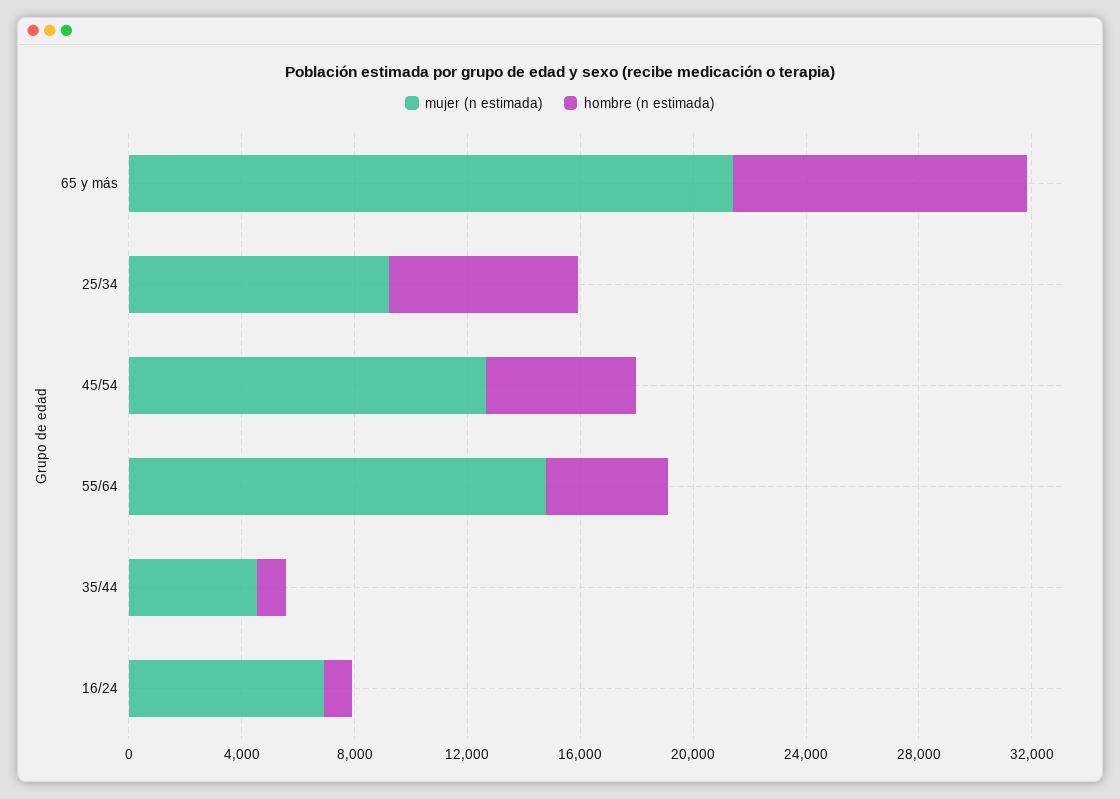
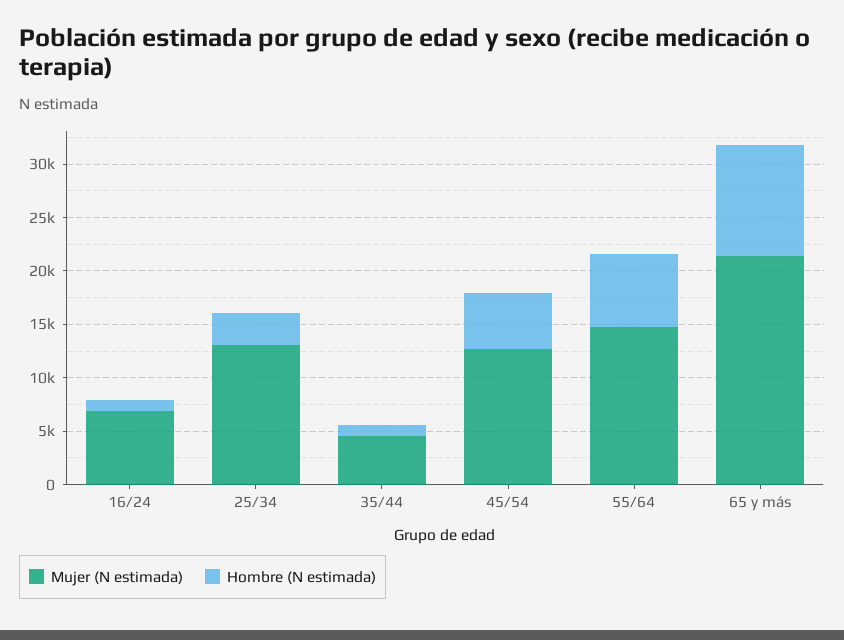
  {
    "mujer (n estimada)": {
      "65 y más": 21000,
-     "25/34": 9000,
+     "25/34": 13000,
      "45/54": 13000,
      "55/64": 15000,
      "35/44": 5000,
      "16/24": 7000
    },
    "hombre (n estimada)": {
      "65 y más": 10000,
-     "25/34": 7000,
+     "25/34": 3000,
      "45/54": 5000,
-     "55/64": 4000,
+     "55/64": 7000,
      "35/44": 1000,
      "16/24": 1000
    }
  }

